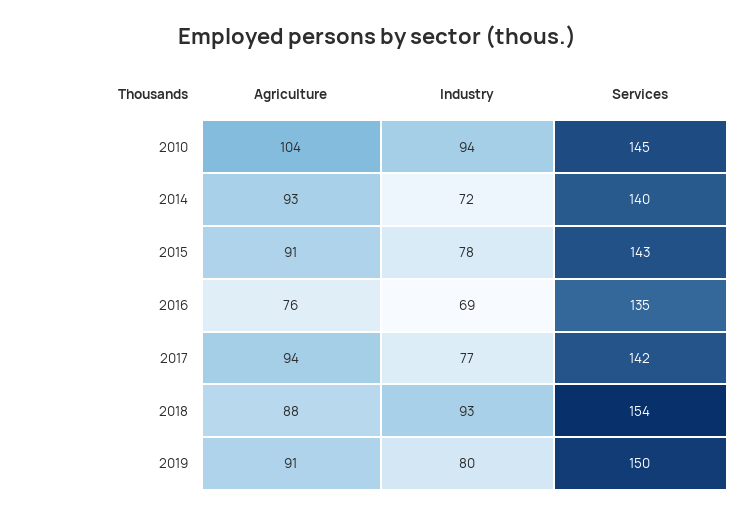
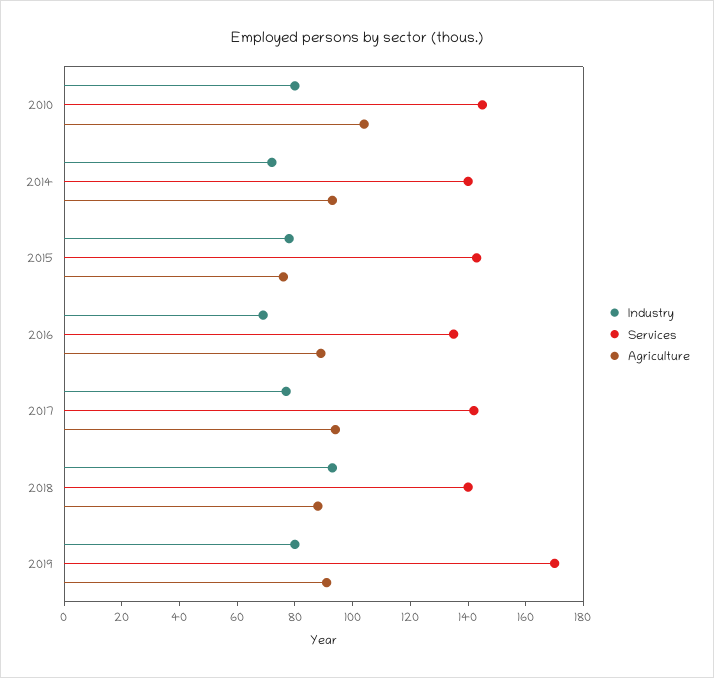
  {
    "Agriculture": {
      "2010": 104,
      "2014": 93,
-     "2015": 91,
+     "2015": 75,
-     "2016": 76,
+     "2016": 90,
      "2017": 94,
      "2018": 88,
      "2019": 91
    },
    "Industry": {
-     "2010": 94,
+     "2010": 80,
      "2014": 72,
      "2015": 78,
      "2016": 69,
      "2017": 77,
      "2018": 93,
      "2019": 80
    },
    "Services": {
      "2010": 145,
      "2014": 140,
      "2015": 143,
      "2016": 135,
      "2017": 142,
-     "2018": 154,
+     "2018": 140,
-     "2019": 150
+     "2019": 170
    }
  }

